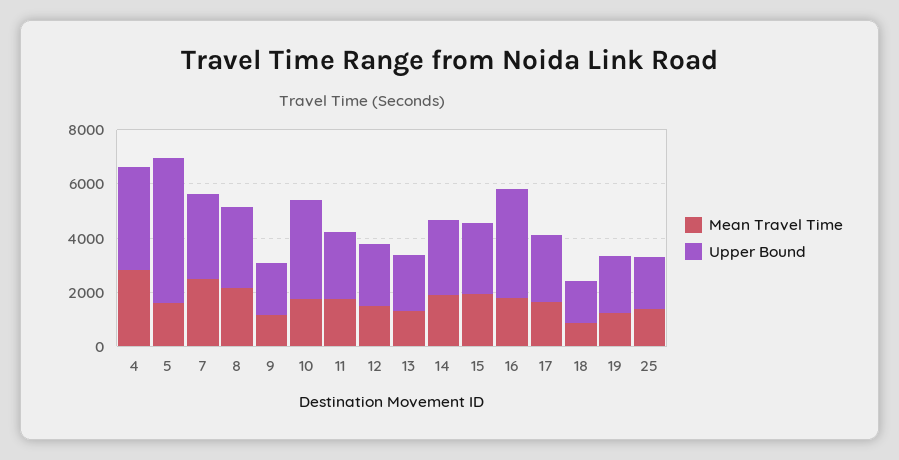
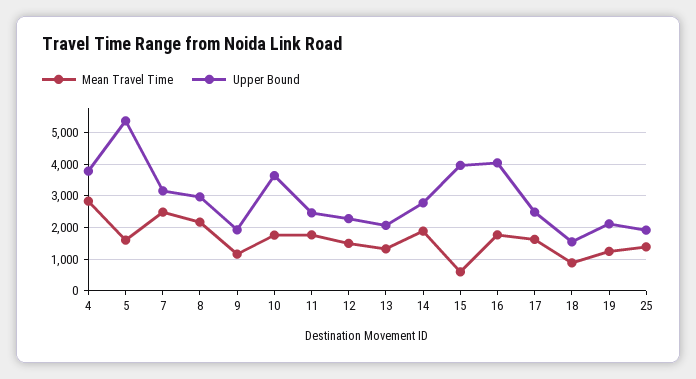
  {
    "Mean Travel Time": {
      "4": 2800,
      "5": 1600,
      "7": 2400,
      "8": 2200,
      "9": 1200,
      "10": 1800,
      "11": 1800,
      "12": 1400,
      "13": 1400,
      "14": 1800,
-     "15": 2000,
+     "15": 600,
      "16": 1800,
      "17": 1600,
      "18": 800,
      "19": 1200,
      "25": 1400
    },
    "Upper Bound": {
      "4": 3800,
      "5": 5400,
      "7": 3200,
      "8": 3000,
      "9": 2000,
      "10": 3600,
      "11": 2400,
      "12": 2200,
      "13": 2000,
      "14": 2800,
-     "15": 2500,
+     "15": 4000,
      "16": 4000,
      "17": 2400,
      "18": 1600,
      "19": 2200,
      "25": 2000
    }
  }

